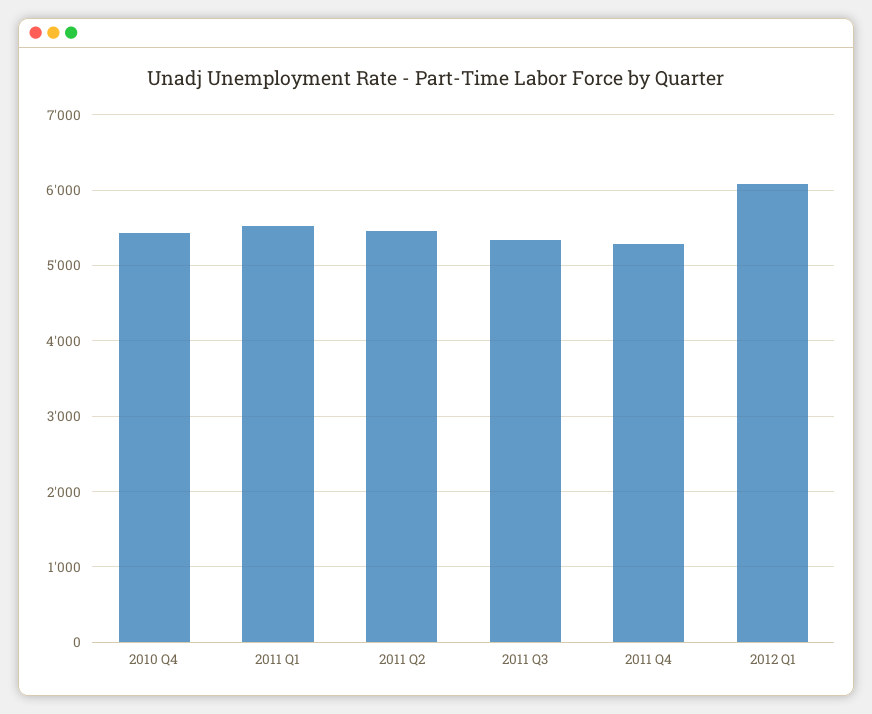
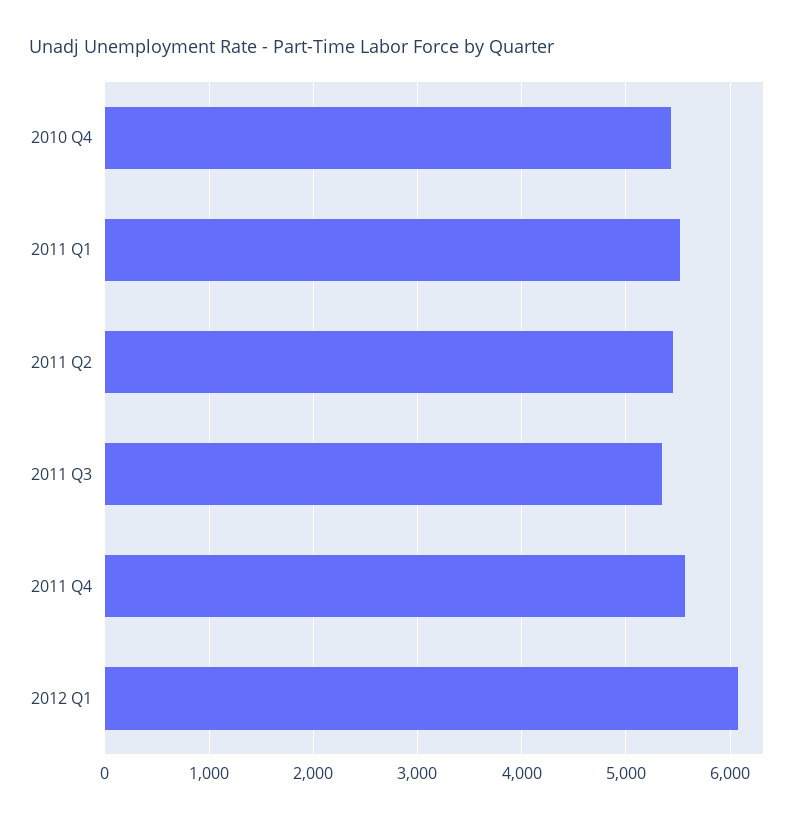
  {
    "2010 Q4": 5400,
    "2011 Q1": 5500,
    "2011 Q2": 5500,
    "2011 Q3": 5300,
-   "2011 Q4": 5300,
+   "2011 Q4": 5600,
    "2012 Q1": 6100
  }

